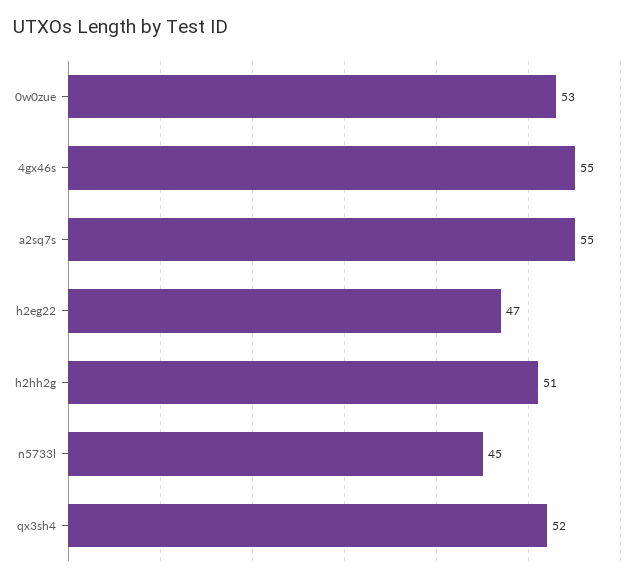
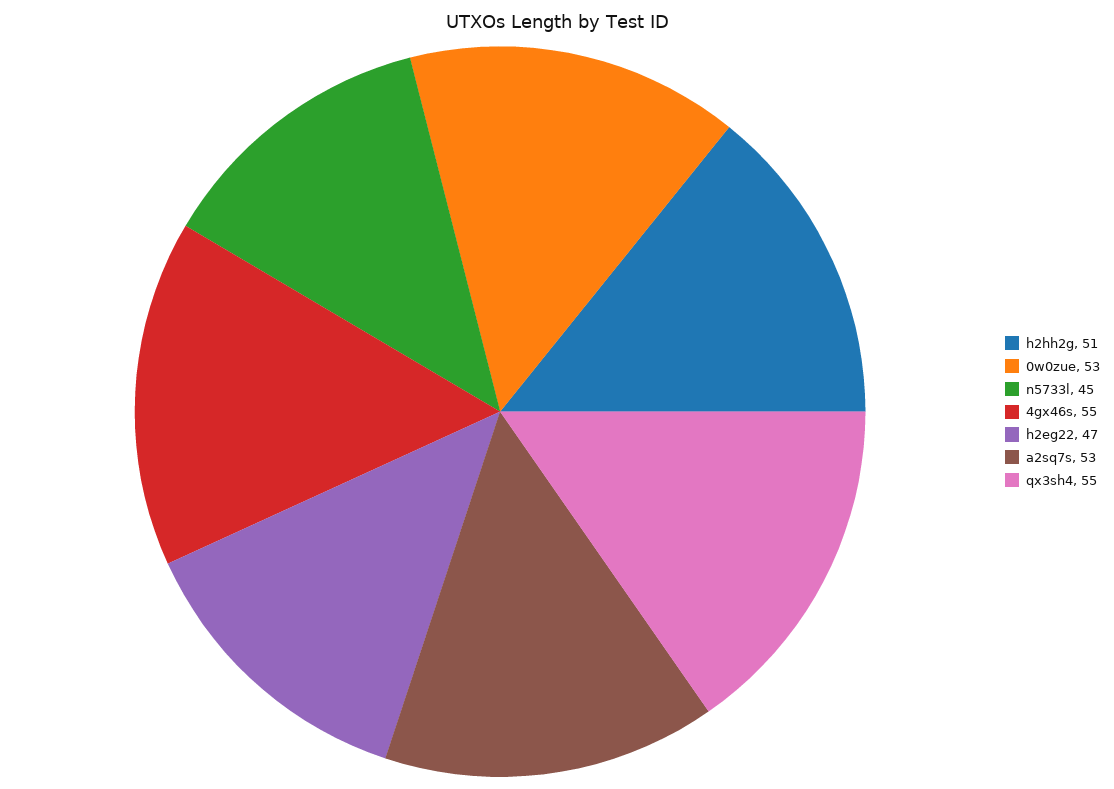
  {
    "0w0zue": 53,
    "4gx46s": 55,
-   "a2sq7s": 55,
+   "a2sq7s": 53,
    "h2eg22": 47,
    "h2hh2g": 51,
    "n5733l": 45,
-   "qx3sh4": 52
+   "qx3sh4": 55
  }

